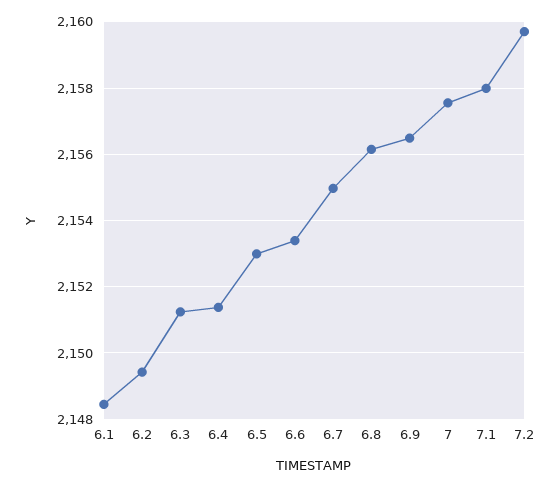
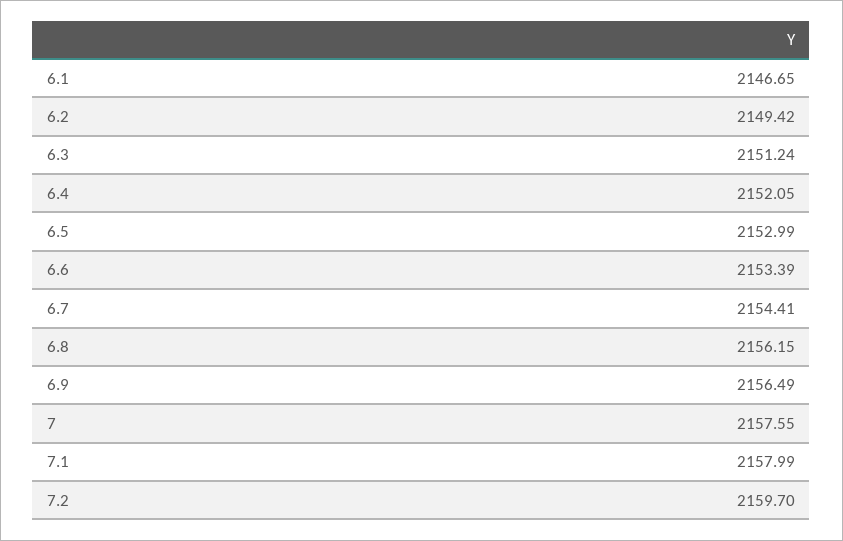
  {
-   "6.1": 2148.4,
+   "6.1": 2146.65,
    "6.2": 2149.42,
    "6.3": 2151.24,
-   "6.4": 2151.4,
+   "6.4": 2152.05,
    "6.5": 2152.99,
    "6.6": 2153.39,
-   "6.7": 2155,
+   "6.7": 2154.41,
    "6.8": 2156.15,
    "6.9": 2156.49,
    "7": 2157.55,
    "7.1": 2157.99,
    "7.2": 2159.7
  }

